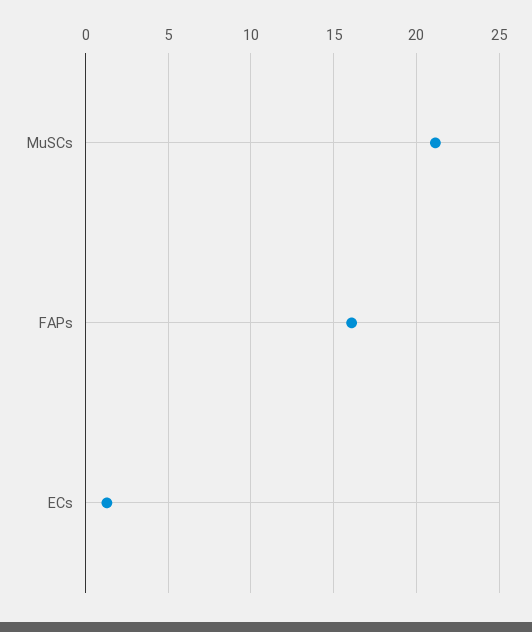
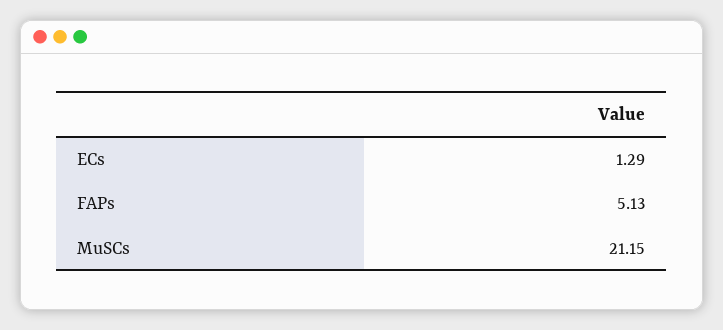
  {
    "MuSCs": 21.15,
-   "FAPs": 16,
+   "FAPs": 5.13,
    "ECs": 1.29
  }

